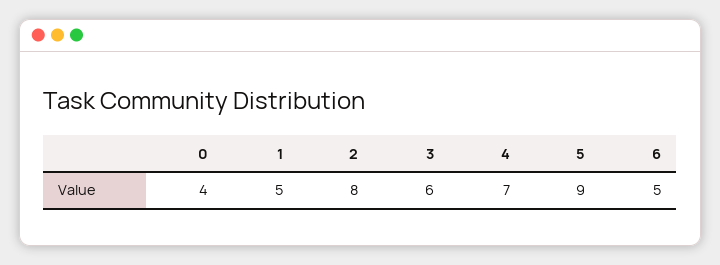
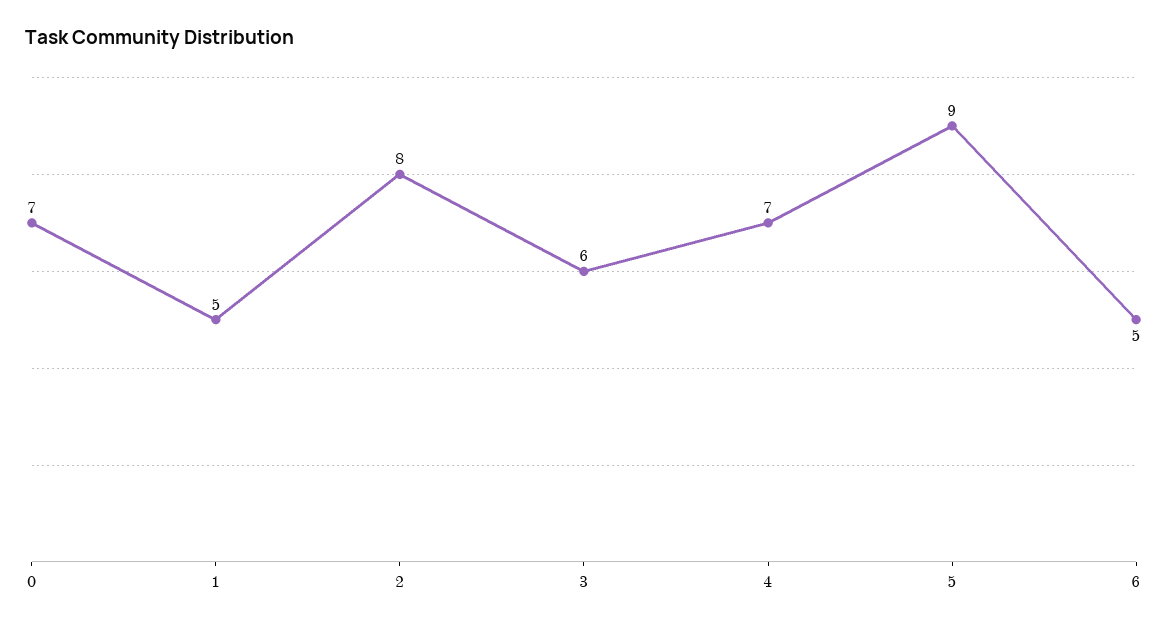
  {
-   "0": 4,
+   "0": 7,
    "1": 5,
    "2": 8,
    "3": 6,
    "4": 7,
    "5": 9,
    "6": 5
  }

